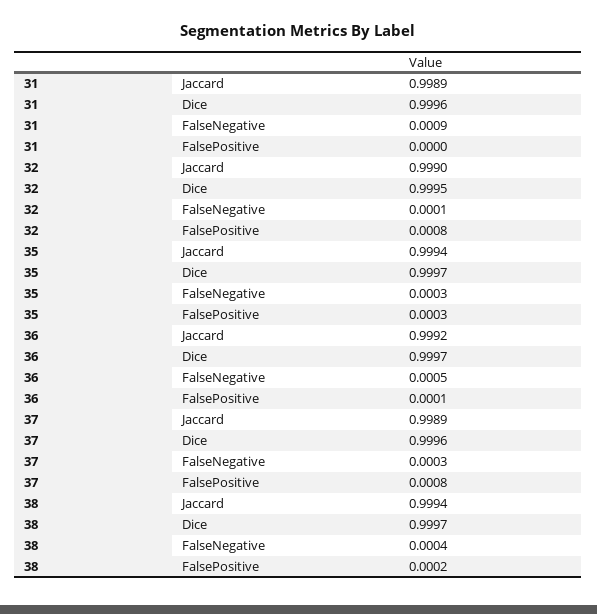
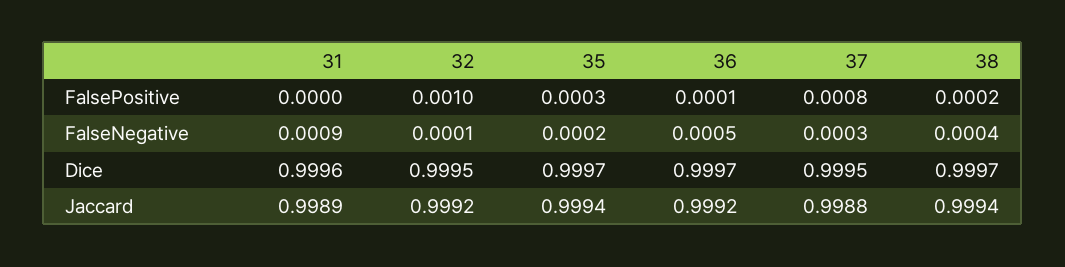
  {
    "31": {
      "Jaccard": 0.9989,
      "Dice": 0.9996,
      "FalseNegative": 0.0009,
      "FalsePositive": 0
    },
    "32": {
-     "Jaccard": 0.999,
+     "Jaccard": 0.9992,
      "Dice": 0.9995,
      "FalseNegative": 0.0001,
-     "FalsePositive": 0.0008
+     "FalsePositive": 0.001
    },
    "35": {
      "Jaccard": 0.9994,
      "Dice": 0.9997,
-     "FalseNegative": 0.0003,
+     "FalseNegative": 0.0002,
      "FalsePositive": 0.0003
    },
    "36": {
      "Jaccard": 0.9992,
      "Dice": 0.9997,
      "FalseNegative": 0.0005,
      "FalsePositive": 0.0001
    },
    "37": {
-     "Jaccard": 0.9989,
+     "Jaccard": 0.9988,
-     "Dice": 0.9996,
+     "Dice": 0.9995,
      "FalseNegative": 0.0003,
      "FalsePositive": 0.0008
    },
    "38": {
      "Jaccard": 0.9994,
      "Dice": 0.9997,
      "FalseNegative": 0.0004,
      "FalsePositive": 0.0002
    }
  }

